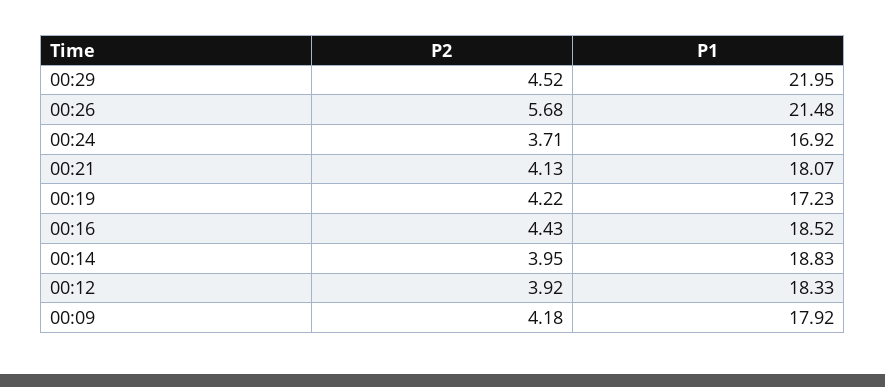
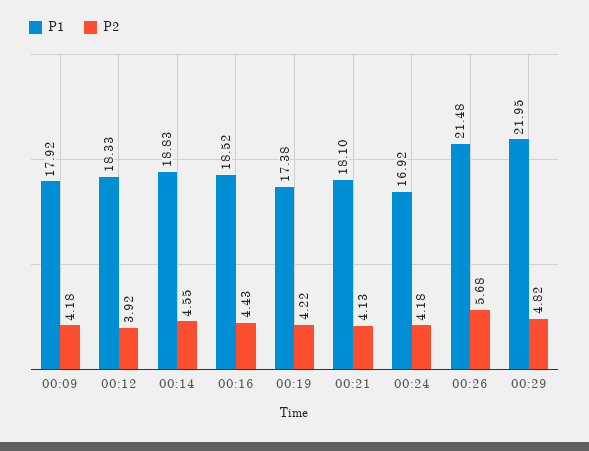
  {
    "P2": {
-     "00:29": 4.52,
+     "00:29": 4.82,
      "00:26": 5.68,
-     "00:24": 3.71,
+     "00:24": 4.18,
      "00:21": 4.13,
      "00:19": 4.22,
      "00:16": 4.43,
-     "00:14": 3.95,
+     "00:14": 4.55,
      "00:12": 3.92,
      "00:09": 4.18
    },
    "P1": {
      "00:29": 21.95,
      "00:26": 21.48,
      "00:24": 16.92,
-     "00:21": 18.07,
+     "00:21": 18.1,
-     "00:19": 17.23,
+     "00:19": 17.38,
      "00:16": 18.52,
      "00:14": 18.83,
      "00:12": 18.33,
      "00:09": 17.92
    }
  }

